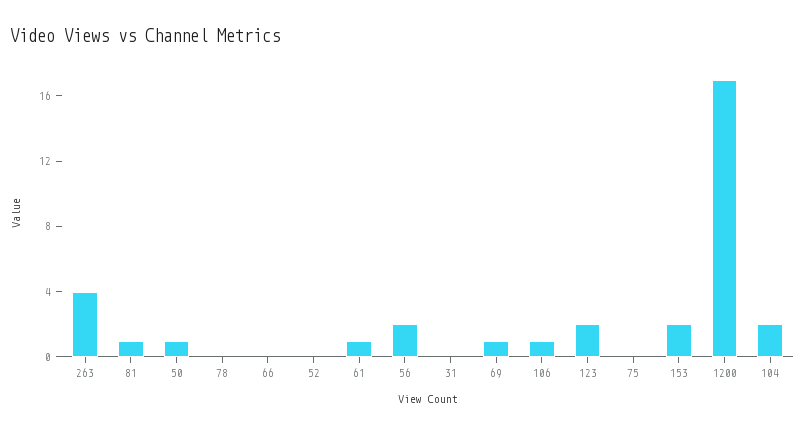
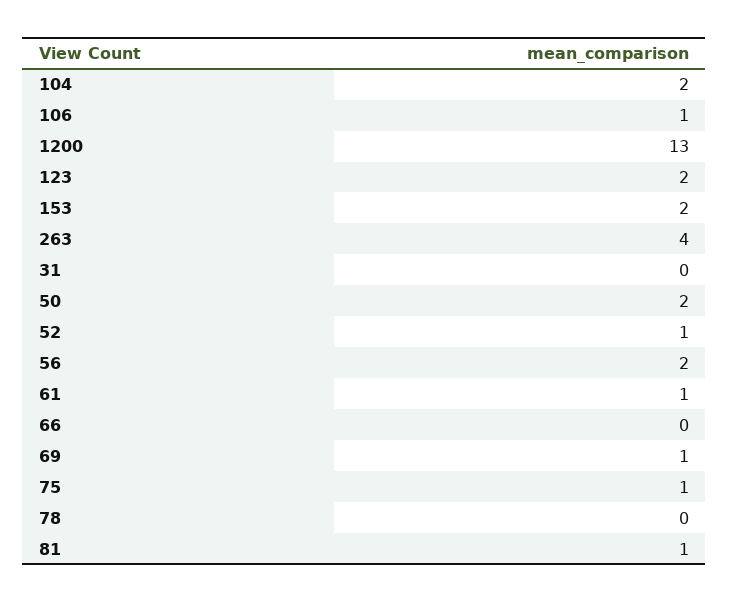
  {
    "263": 4,
    "81": 1,
-   "50": 1,
+   "50": 2,
    "78": 0,
    "66": 0,
-   "52": 0,
+   "52": 1,
    "61": 1,
    "56": 2,
    "31": 0,
    "69": 1,
    "106": 1,
    "123": 2,
-   "75": 0,
+   "75": 1,
    "153": 2,
-   "1200": 17,
+   "1200": 13,
    "104": 2
  }

